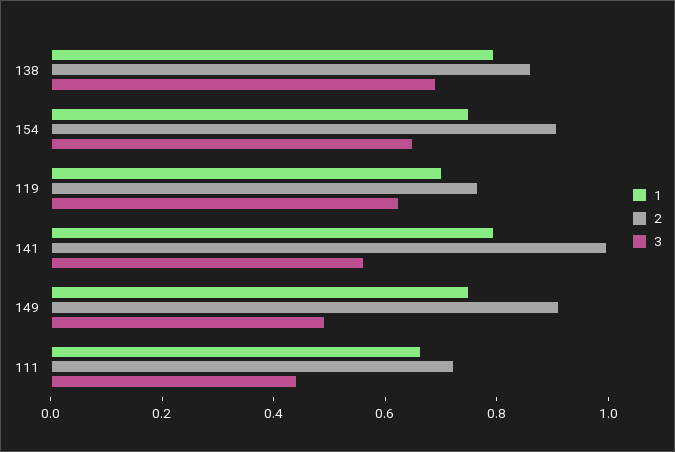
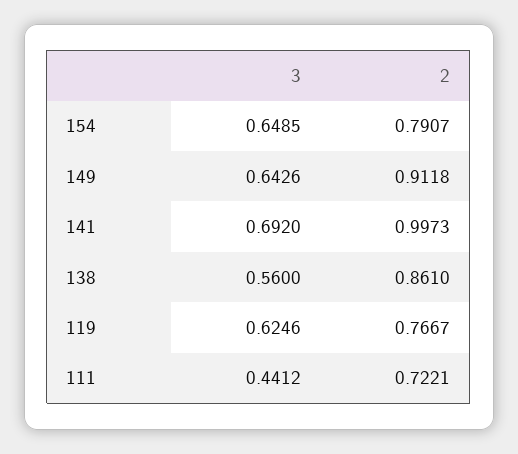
  {
-   "1": {
-     "138": 0.8,
-     "154": 0.75,
-     "119": 0.7,
-     "141": 0.8,
-     "149": 0.75,
-     "111": 0.65
-   },
    "2": {
      "138": 0.861,
-     "154": 0.9,
+     "154": 0.7907,
      "119": 0.7667,
      "141": 0.9973,
      "149": 0.9118,
      "111": 0.7221
    },
    "3": {
-     "138": 0.7,
+     "138": 0.56,
      "154": 0.6485,
      "119": 0.6246,
-     "141": 0.55,
+     "141": 0.692,
-     "149": 0.5,
+     "149": 0.6426,
      "111": 0.4412
    }
  }

